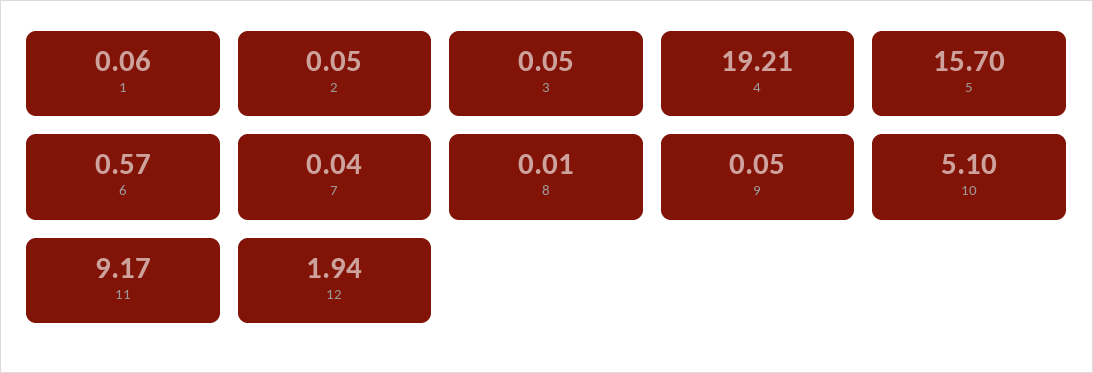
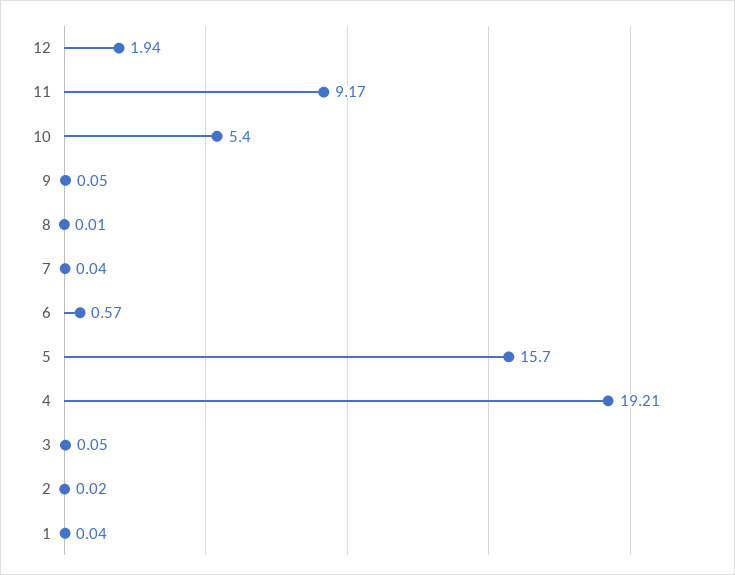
  {
-   "1": 0.06,
+   "1": 0.04,
-   "2": 0.05,
+   "2": 0.02,
    "3": 0.05,
    "4": 19.21,
    "5": 15.7,
    "6": 0.57,
    "7": 0.04,
    "8": 0.01,
    "9": 0.05,
-   "10": 5.1,
+   "10": 5.4,
    "11": 9.17,
    "12": 1.94
  }

